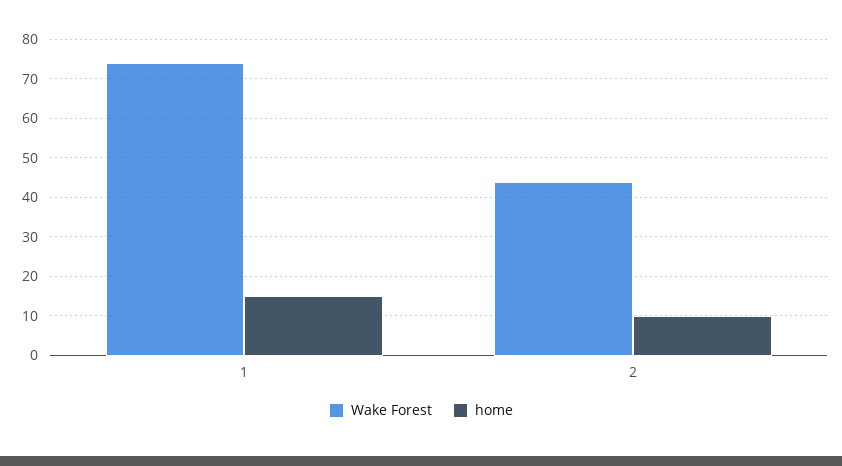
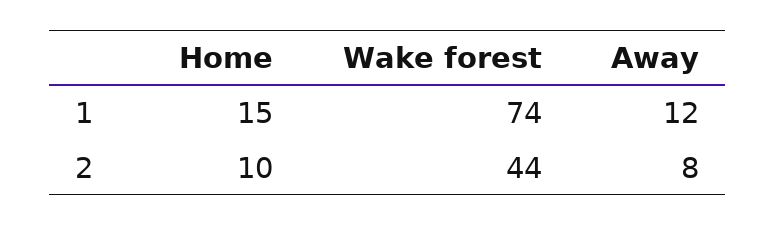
  {
    "Wake Forest": {
      "1": 74,
      "2": 44
    },
    "home": {
      "1": 15,
      "2": 10
-   }
+   },
+   "Away": {
+     "1": 12,
+     "2": 8
+   }
  }

